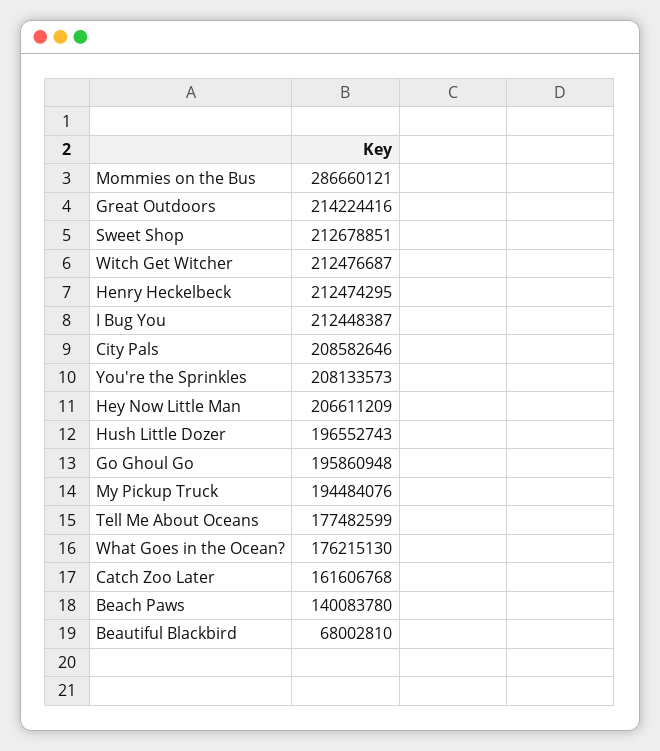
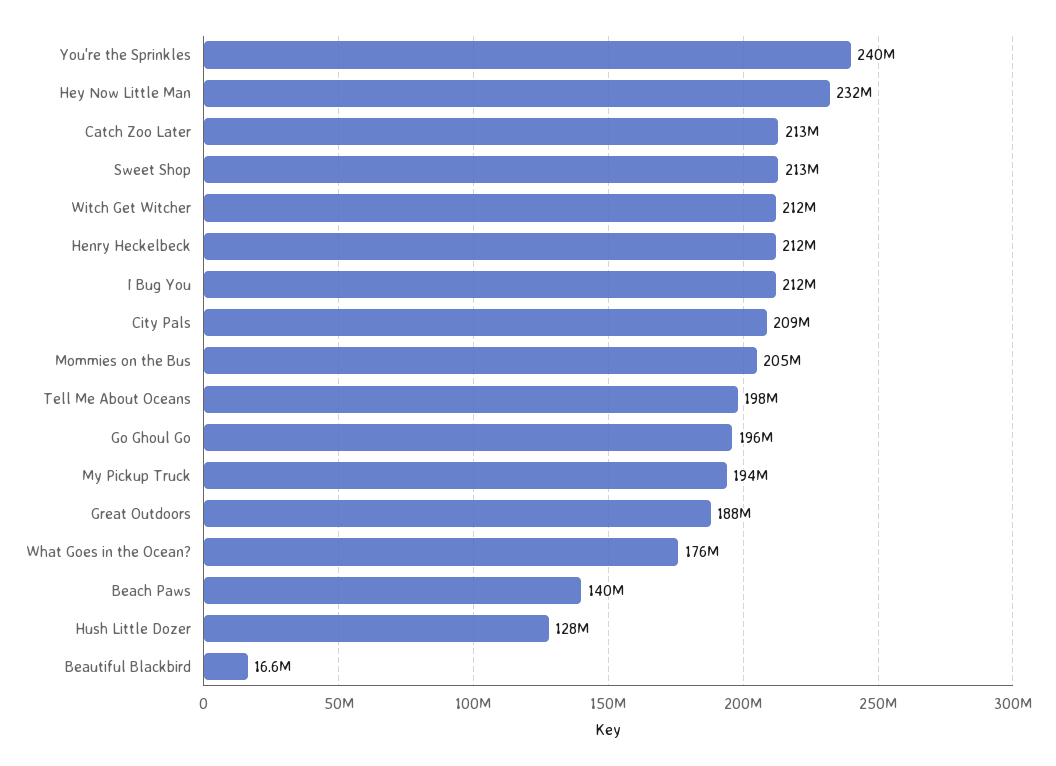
  {
-   "Mommies on the Bus": 286660121,
+   "Mommies on the Bus": 205000000,
-   "Great Outdoors": 214224416,
+   "Great Outdoors": 188000000,
    "Sweet Shop": 212678851,
    "Witch Get Witcher": 212476687,
    "Henry Heckelbeck": 212474295,
    "I Bug You": 212448387,
    "City Pals": 208582646,
-   "You're the Sprinkles": 208133573,
+   "You're the Sprinkles": 240000000,
-   "Hey Now Little Man": 206611209,
+   "Hey Now Little Man": 232000000,
-   "Hush Little Dozer": 196552743,
+   "Hush Little Dozer": 128000000,
    "Go Ghoul Go": 195860948,
    "My Pickup Truck": 194484076,
-   "Tell Me About Oceans": 177482599,
+   "Tell Me About Oceans": 198000000,
    "What Goes in the Ocean?": 176215130,
-   "Catch Zoo Later": 161606768,
+   "Catch Zoo Later": 213000000,
    "Beach Paws": 140083780,
-   "Beautiful Blackbird": 68002810
+   "Beautiful Blackbird": 16600000
  }

